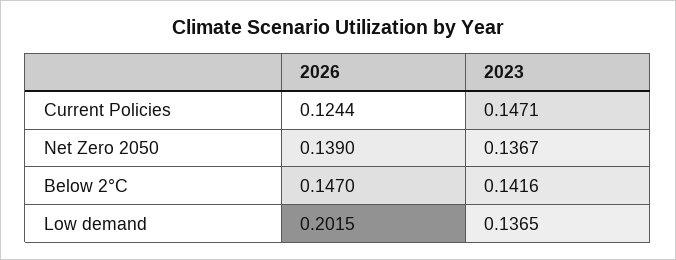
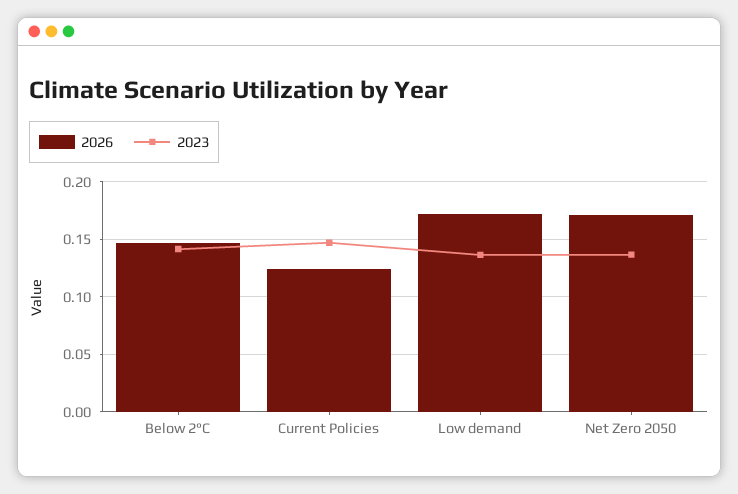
  {
    "2026": {
      "Current Policies": 0.1244,
-     "Net Zero 2050": 0.139,
+     "Net Zero 2050": 0.17,
      "Below 2°C": 0.147,
-     "Low demand": 0.2015
+     "Low demand": 0.17
    },
    "2023": {
      "Current Policies": 0.1471,
      "Net Zero 2050": 0.1367,
      "Below 2°C": 0.1416,
      "Low demand": 0.1365
    }
  }

